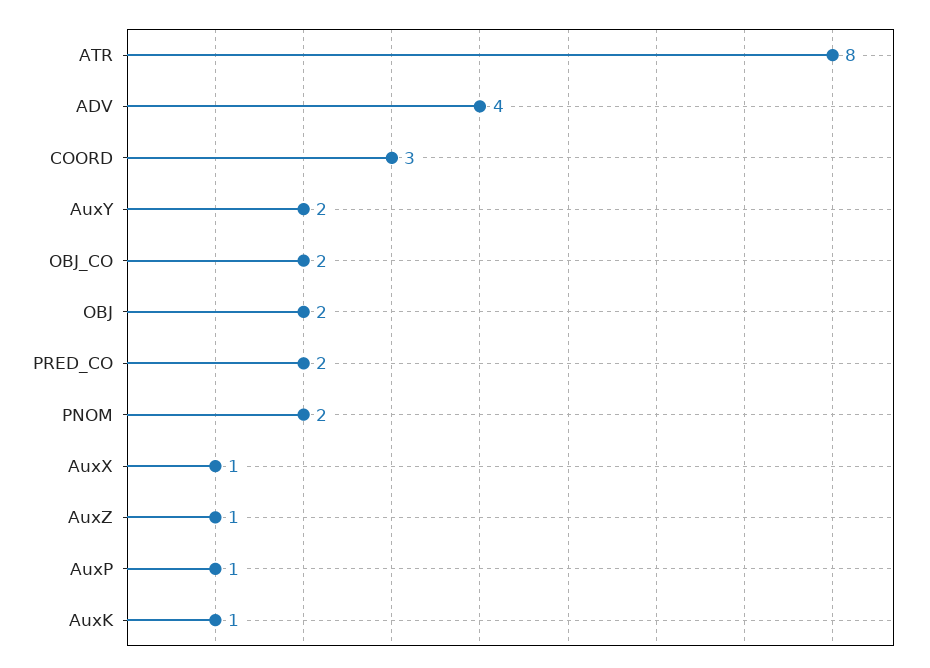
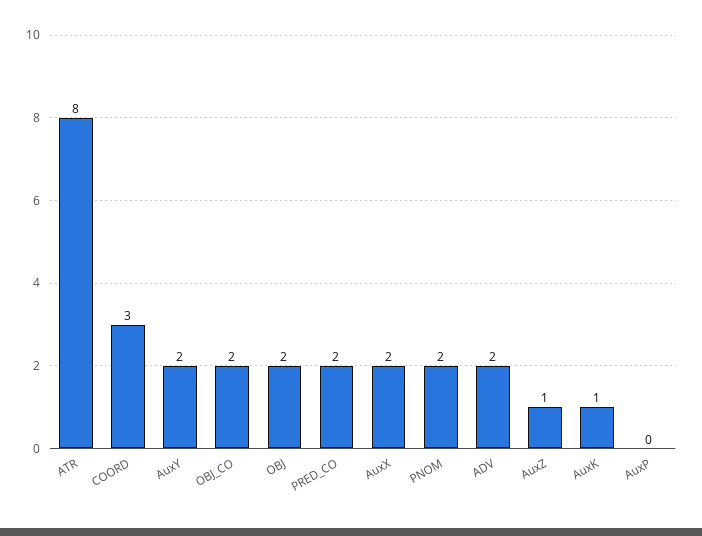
  {
    "ATR": 8,
-   "ADV": 4,
+   "ADV": 2,
    "COORD": 3,
    "AuxY": 2,
    "OBJ_CO": 2,
    "OBJ": 2,
    "PRED_CO": 2,
    "PNOM": 2,
-   "AuxX": 1,
+   "AuxX": 2,
    "AuxZ": 1,
-   "AuxP": 1,
+   "AuxP": 0,
    "AuxK": 1
  }

